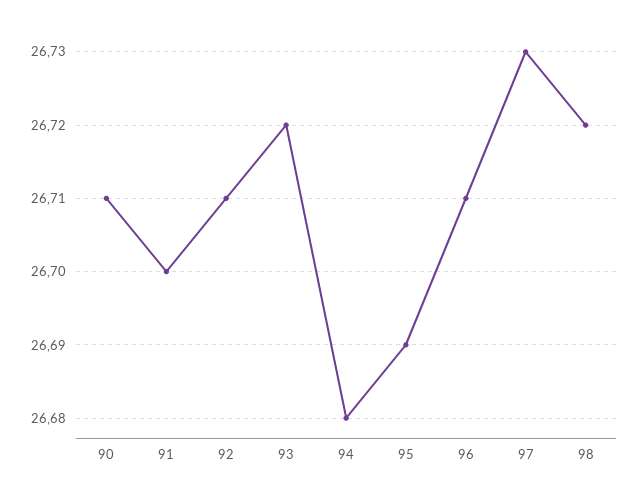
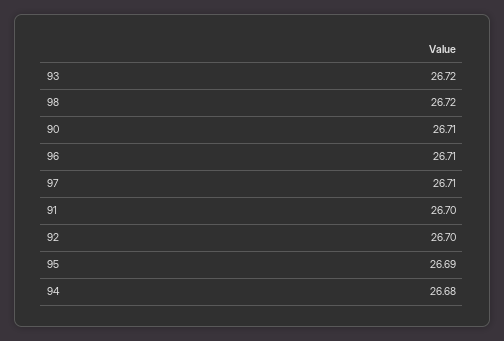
  {
    "90": 26.71,
    "91": 26.7,
-   "92": 26.71,
+   "92": 26.7,
    "93": 26.72,
    "94": 26.68,
    "95": 26.69,
    "96": 26.71,
-   "97": 26.73,
+   "97": 26.71,
    "98": 26.72
  }

